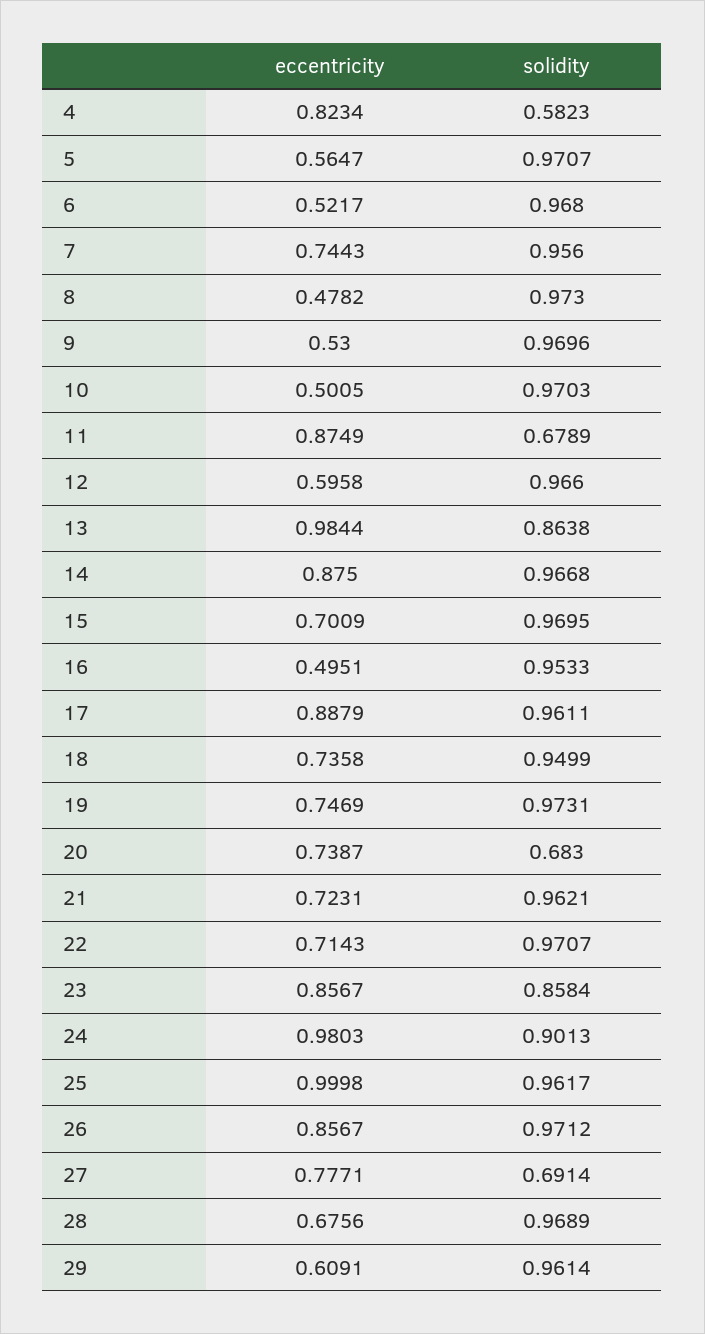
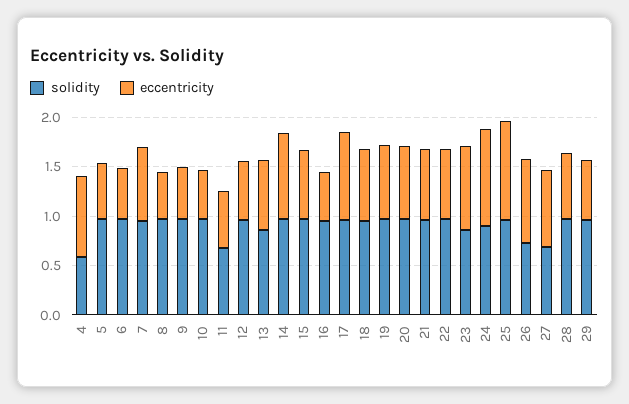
  {
    "eccentricity": {
      "4": 0.8234,
      "5": 0.5647,
      "6": 0.5217,
      "7": 0.7443,
      "8": 0.4782,
      "9": 0.53,
      "10": 0.5005,
-     "11": 0.8749,
+     "11": 0.6,
      "12": 0.5958,
-     "13": 0.9844,
+     "13": 0.7,
      "14": 0.875,
      "15": 0.7009,
      "16": 0.4951,
      "17": 0.8879,
      "18": 0.7358,
      "19": 0.7469,
      "20": 0.7387,
      "21": 0.7231,
      "22": 0.7143,
      "23": 0.8567,
      "24": 0.9803,
      "25": 0.9998,
      "26": 0.8567,
      "27": 0.7771,
      "28": 0.6756,
      "29": 0.6091
    },
    "solidity": {
      "4": 0.5823,
      "5": 0.9707,
      "6": 0.968,
      "7": 0.956,
      "8": 0.973,
      "9": 0.9696,
      "10": 0.9703,
      "11": 0.6789,
      "12": 0.966,
      "13": 0.8638,
      "14": 0.9668,
      "15": 0.9695,
      "16": 0.9533,
      "17": 0.9611,
      "18": 0.9499,
      "19": 0.9731,
-     "20": 0.683,
+     "20": 1,
      "21": 0.9621,
      "22": 0.9707,
      "23": 0.8584,
      "24": 0.9013,
      "25": 0.9617,
-     "26": 0.9712,
+     "26": 0.7,
      "27": 0.6914,
      "28": 0.9689,
      "29": 0.9614
    }
  }

